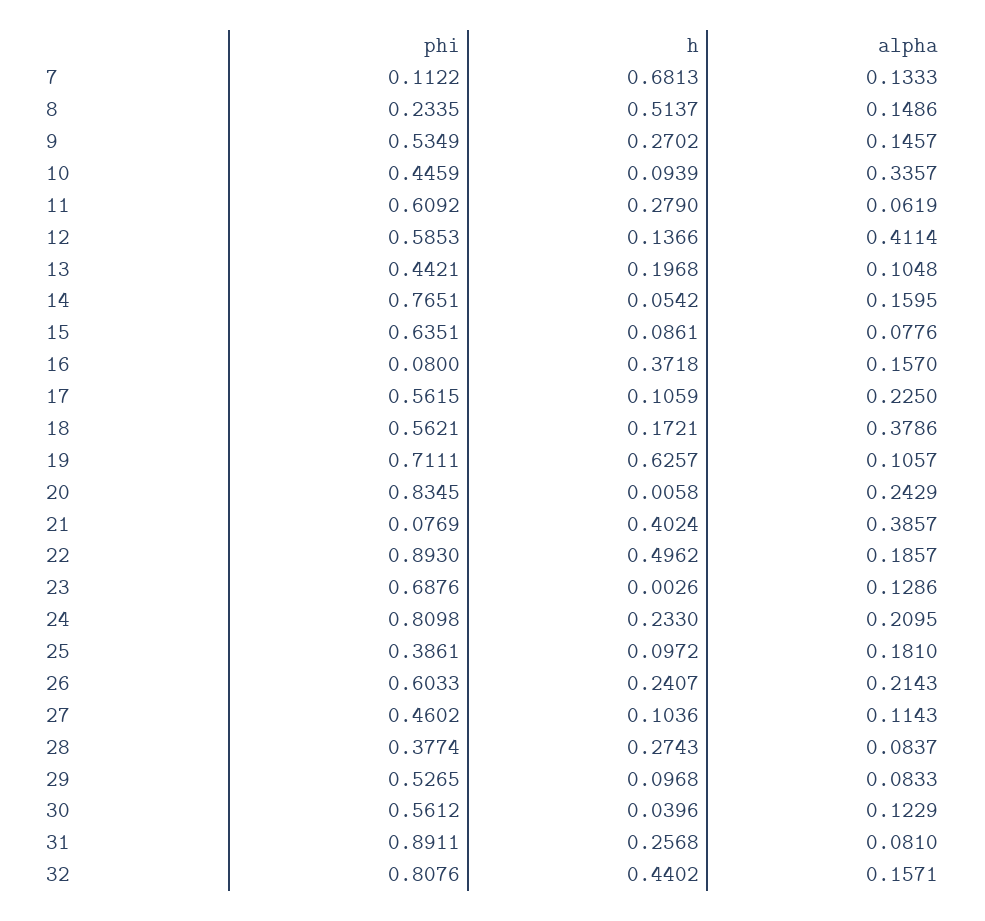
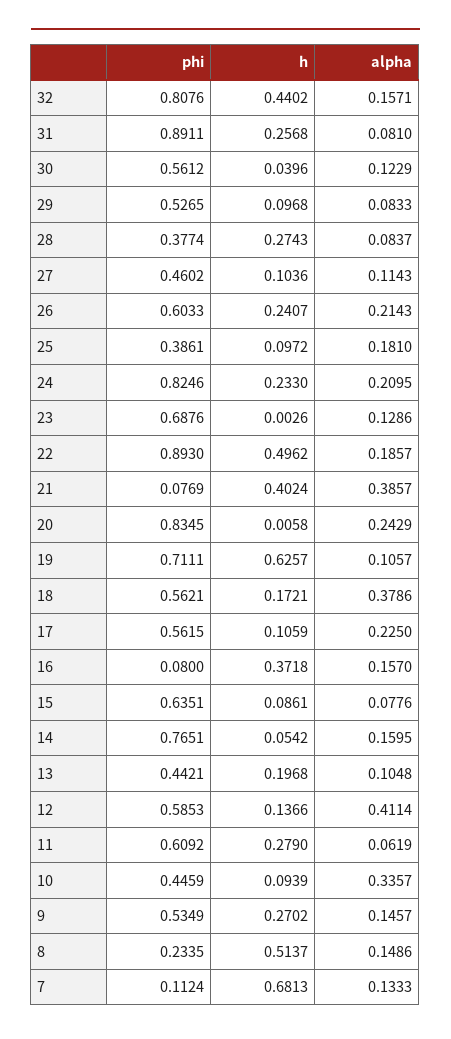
  {
    "phi": {
-     "7": 0.1122,
+     "7": 0.1124,
      "8": 0.2335,
      "9": 0.5349,
      "10": 0.4459,
      "11": 0.6092,
      "12": 0.5853,
      "13": 0.4421,
      "14": 0.7651,
      "15": 0.6351,
      "16": 0.08,
      "17": 0.5615,
      "18": 0.5621,
      "19": 0.7111,
      "20": 0.8345,
      "21": 0.0769,
      "22": 0.893,
      "23": 0.6876,
-     "24": 0.8098,
+     "24": 0.8246,
      "25": 0.3861,
      "26": 0.6033,
      "27": 0.4602,
      "28": 0.3774,
      "29": 0.5265,
      "30": 0.5612,
      "31": 0.8911,
      "32": 0.8076
    },
    "h": {
      "7": 0.6813,
      "8": 0.5137,
      "9": 0.2702,
      "10": 0.0939,
      "11": 0.279,
      "12": 0.1366,
      "13": 0.1968,
      "14": 0.0542,
      "15": 0.0861,
      "16": 0.3718,
      "17": 0.1059,
      "18": 0.1721,
      "19": 0.6257,
      "20": 0.0058,
      "21": 0.4024,
      "22": 0.4962,
      "23": 0.0026,
      "24": 0.233,
      "25": 0.0972,
      "26": 0.2407,
      "27": 0.1036,
      "28": 0.2743,
      "29": 0.0968,
      "30": 0.0396,
      "31": 0.2568,
      "32": 0.4402
    },
    "alpha": {
      "7": 0.1333,
      "8": 0.1486,
      "9": 0.1457,
      "10": 0.3357,
      "11": 0.0619,
      "12": 0.4114,
      "13": 0.1048,
      "14": 0.1595,
      "15": 0.0776,
      "16": 0.157,
      "17": 0.225,
      "18": 0.3786,
      "19": 0.1057,
      "20": 0.2429,
      "21": 0.3857,
      "22": 0.1857,
      "23": 0.1286,
      "24": 0.2095,
      "25": 0.181,
      "26": 0.2143,
      "27": 0.1143,
      "28": 0.0837,
      "29": 0.0833,
      "30": 0.1229,
      "31": 0.081,
      "32": 0.1571
    }
  }

